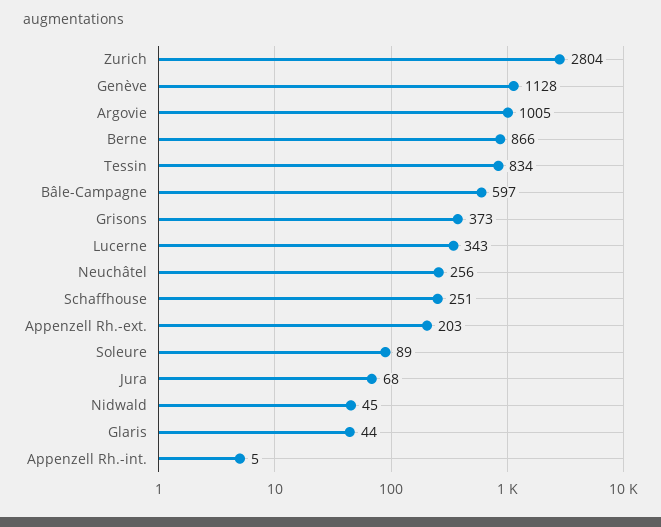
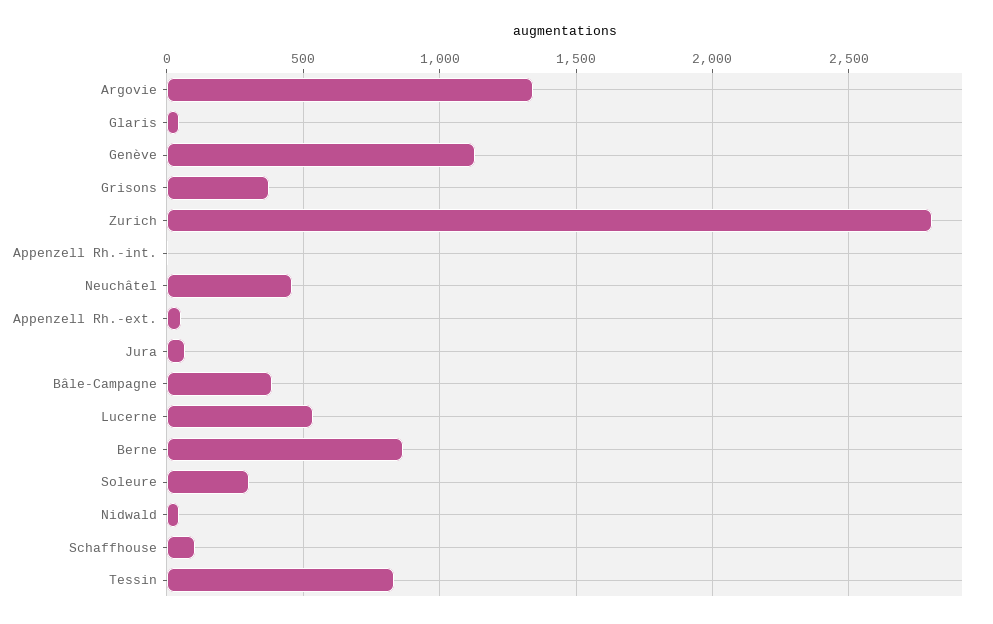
  {
    "Zurich": 2804,
    "Genève": 1128,
-   "Argovie": 1005,
+   "Argovie": 1350,
    "Berne": 866,
    "Tessin": 834,
-   "Bâle-Campagne": 597,
+   "Bâle-Campagne": 400,
    "Grisons": 373,
-   "Lucerne": 343,
+   "Lucerne": 550,
-   "Neuchâtel": 256,
+   "Neuchâtel": 450,
-   "Schaffhouse": 251,
+   "Schaffhouse": 100,
-   "Appenzell Rh.-ext.": 203,
+   "Appenzell Rh.-ext.": 50,
-   "Soleure": 89,
+   "Soleure": 300,
    "Jura": 68,
    "Nidwald": 45,
    "Glaris": 44,
    "Appenzell Rh.-int.": 5
  }

